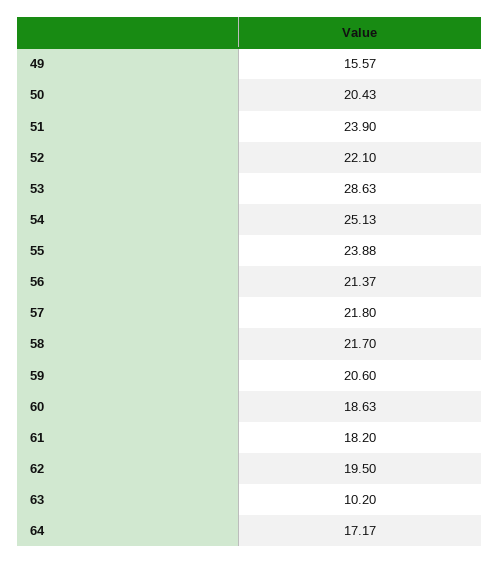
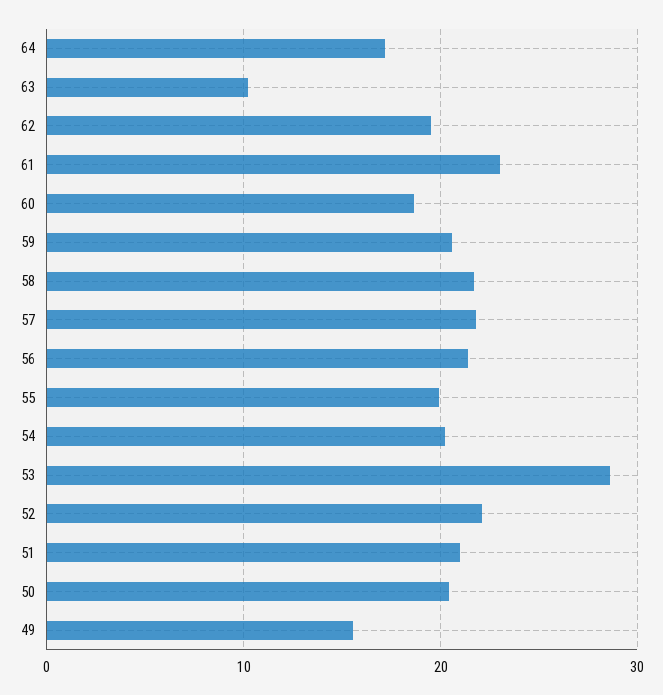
  {
    "49": 15.57,
    "50": 20.43,
-   "51": 23.9,
+   "51": 21,
    "52": 22.1,
    "53": 28.63,
-   "54": 25.13,
+   "54": 20,
-   "55": 23.88,
+   "55": 20,
    "56": 21.37,
    "57": 21.8,
    "58": 21.7,
    "59": 20.6,
    "60": 18.63,
-   "61": 18.2,
+   "61": 23,
    "62": 19.5,
    "63": 10.2,
    "64": 17.17
  }

